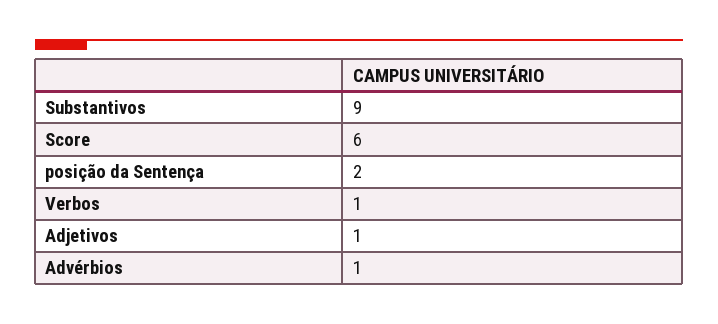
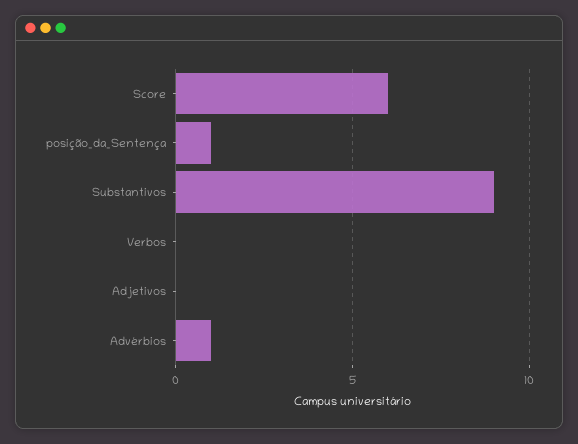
  {
    "Substantivos": 9,
    "Score": 6,
-   "posição da Sentença": 2,
+   "posição da Sentença": 1,
-   "Verbos": 1,
+   "Verbos": 0,
-   "Adjetivos": 1,
+   "Adjetivos": 0,
    "Advérbios": 1
  }

